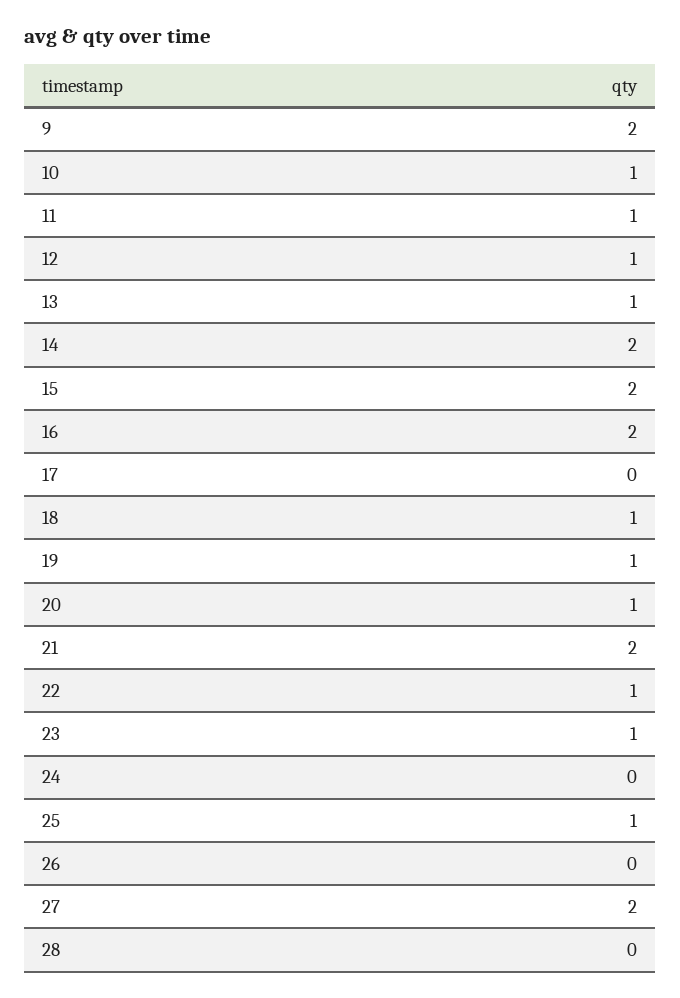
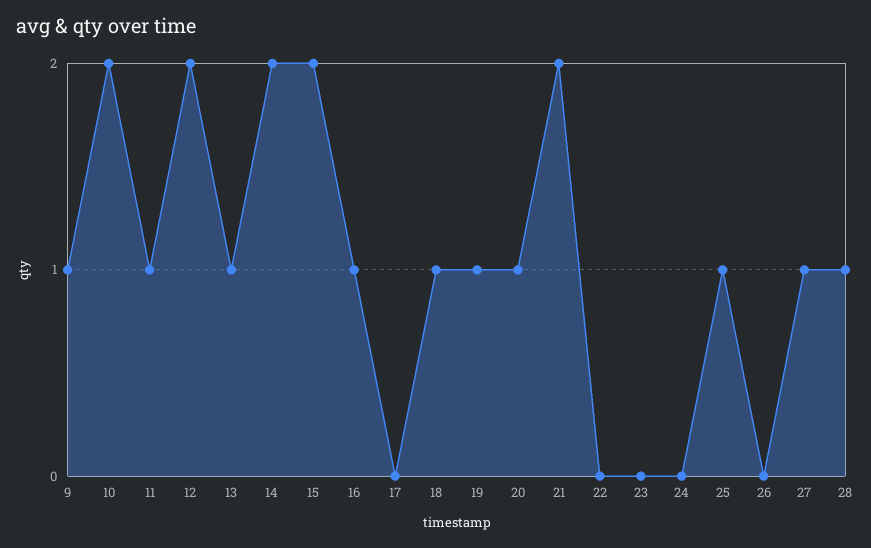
  {
-   "9": 2,
+   "9": 1,
-   "10": 1,
+   "10": 2,
    "11": 1,
-   "12": 1,
+   "12": 2,
    "13": 1,
    "14": 2,
    "15": 2,
-   "16": 2,
+   "16": 1,
    "17": 0,
    "18": 1,
    "19": 1,
    "20": 1,
    "21": 2,
-   "22": 1,
+   "22": 0,
-   "23": 1,
+   "23": 0,
    "24": 0,
    "25": 1,
    "26": 0,
-   "27": 2,
+   "27": 1,
-   "28": 0
+   "28": 1
  }

